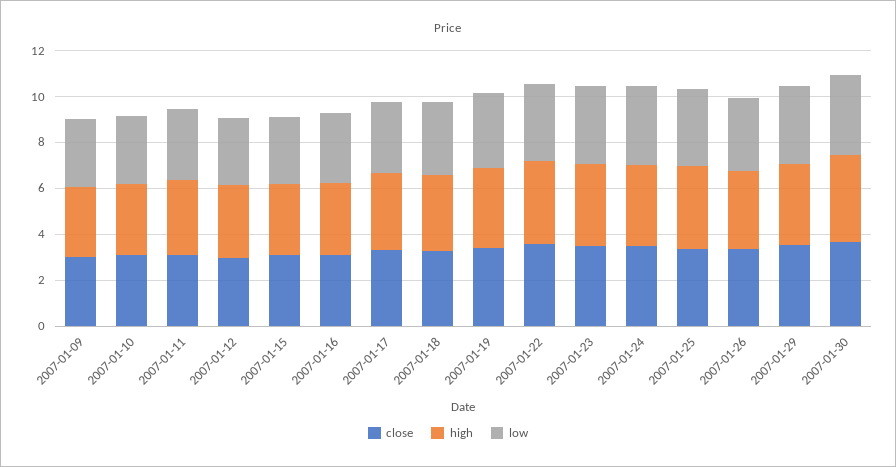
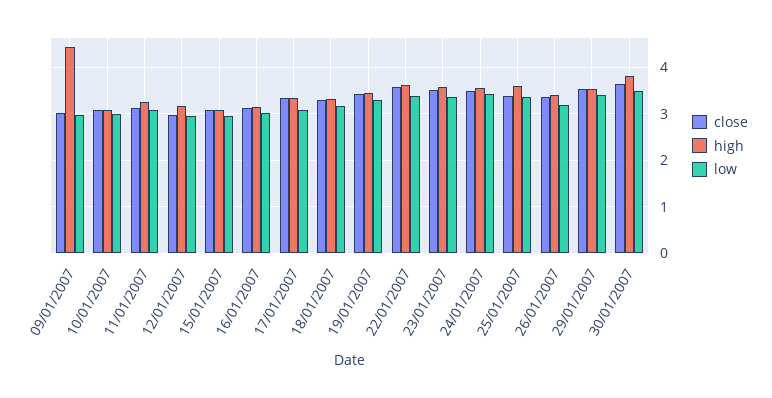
  {
    "close": {
      "2007-01-09": 3,
      "2007-01-10": 3,
      "2007-01-11": 3.2,
      "2007-01-12": 3,
      "2007-01-15": 3,
      "2007-01-16": 3.2,
      "2007-01-17": 3.4,
      "2007-01-18": 3.2,
      "2007-01-19": 3.4,
      "2007-01-22": 3.6,
      "2007-01-23": 3.6,
      "2007-01-24": 3.4,
      "2007-01-25": 3.4,
      "2007-01-26": 3.4,
      "2007-01-29": 3.6,
      "2007-01-30": 3.6
    },
    "high": {
-     "2007-01-09": 3,
+     "2007-01-09": 4.4,
      "2007-01-10": 3,
      "2007-01-11": 3.2,
      "2007-01-12": 3.2,
      "2007-01-15": 3,
      "2007-01-16": 3.2,
      "2007-01-17": 3.4,
      "2007-01-18": 3.4,
      "2007-01-19": 3.4,
      "2007-01-22": 3.6,
      "2007-01-23": 3.6,
      "2007-01-24": 3.6,
      "2007-01-25": 3.6,
      "2007-01-26": 3.4,
      "2007-01-29": 3.6,
      "2007-01-30": 3.8
    },
    "low": {
      "2007-01-09": 3,
      "2007-01-10": 3,
      "2007-01-11": 3,
      "2007-01-12": 3,
      "2007-01-15": 3,
      "2007-01-16": 3,
      "2007-01-17": 3,
      "2007-01-18": 3.2,
      "2007-01-19": 3.2,
      "2007-01-22": 3.4,
      "2007-01-23": 3.4,
      "2007-01-24": 3.4,
      "2007-01-25": 3.4,
      "2007-01-26": 3.2,
      "2007-01-29": 3.4,
      "2007-01-30": 3.4
    }
  }

